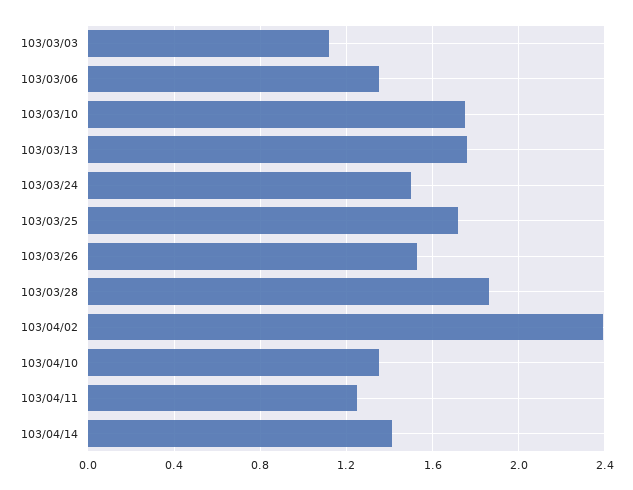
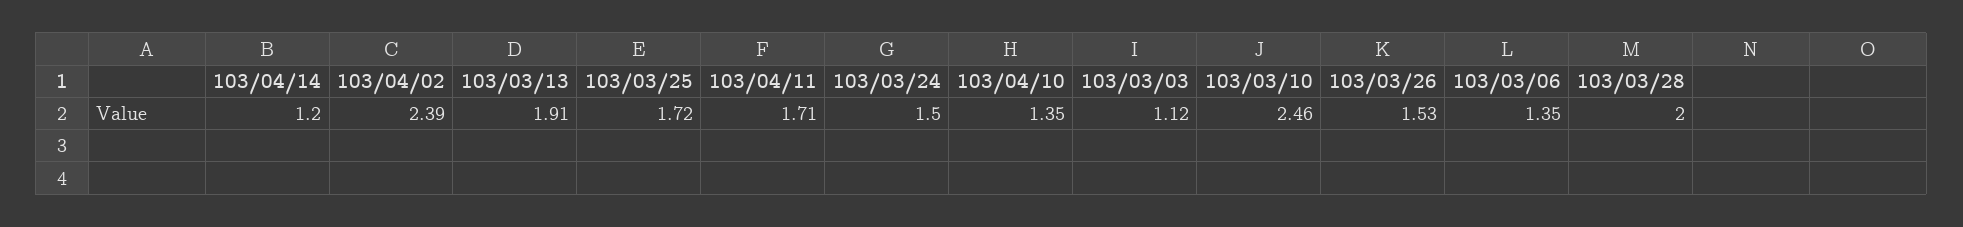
  {
    "103/03/03": 1.12,
    "103/03/06": 1.35,
-   "103/03/10": 1.75,
+   "103/03/10": 2.46,
-   "103/03/13": 1.75,
+   "103/03/13": 1.91,
    "103/03/24": 1.5,
    "103/03/25": 1.72,
    "103/03/26": 1.53,
-   "103/03/28": 1.85,
+   "103/03/28": 2,
    "103/04/02": 2.39,
    "103/04/10": 1.35,
-   "103/04/11": 1.25,
+   "103/04/11": 1.71,
-   "103/04/14": 1.4
+   "103/04/14": 1.2
  }

